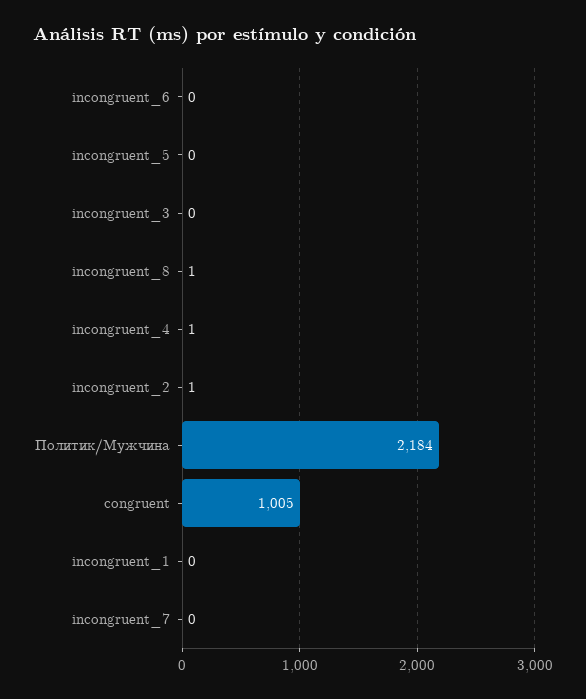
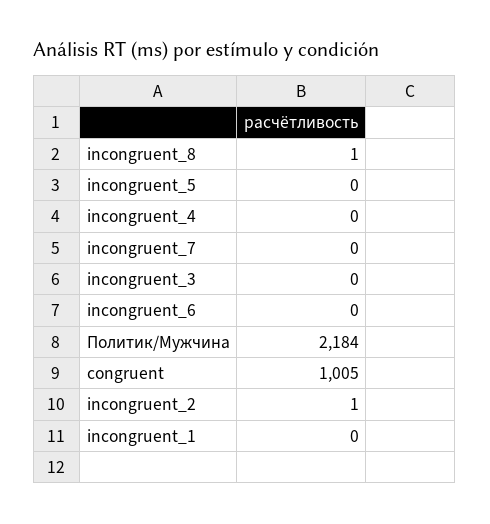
  {
    "incongruent_6": 0,
    "incongruent_5": 0,
    "incongruent_3": 0,
    "incongruent_8": 1,
-   "incongruent_4": 1,
+   "incongruent_4": 0,
    "incongruent_2": 1,
    "Политик/Мужчина": 2184,
    "congruent": 1005,
    "incongruent_1": 0,
    "incongruent_7": 0
  }

